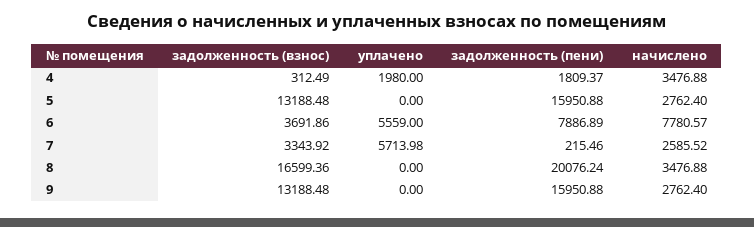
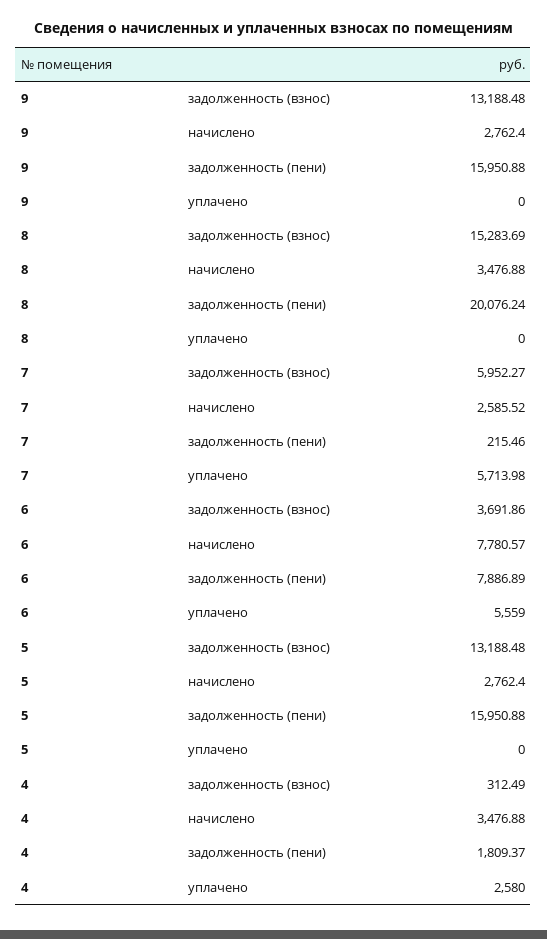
  {
    "задолженность (взнос)": {
      "4": 312.49,
      "5": 13188.48,
      "6": 3691.86,
-     "7": 3343.92,
+     "7": 5952.27,
-     "8": 16599.36,
+     "8": 15283.69,
      "9": 13188.48
    },
    "уплачено": {
-     "4": 1980,
+     "4": 2580,
      "5": 0,
      "6": 5559,
      "7": 5713.98,
      "8": 0,
      "9": 0
    },
    "задолженность (пени)": {
      "4": 1809.37,
      "5": 15950.88,
      "6": 7886.89,
      "7": 215.46,
      "8": 20076.24,
      "9": 15950.88
    },
    "начислено": {
      "4": 3476.88,
      "5": 2762.4,
      "6": 7780.57,
      "7": 2585.52,
      "8": 3476.88,
      "9": 2762.4
    }
  }

